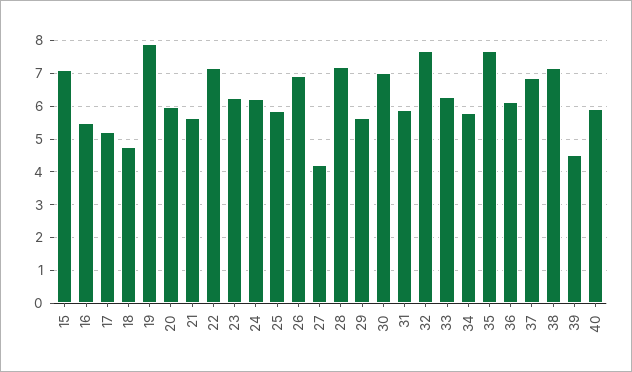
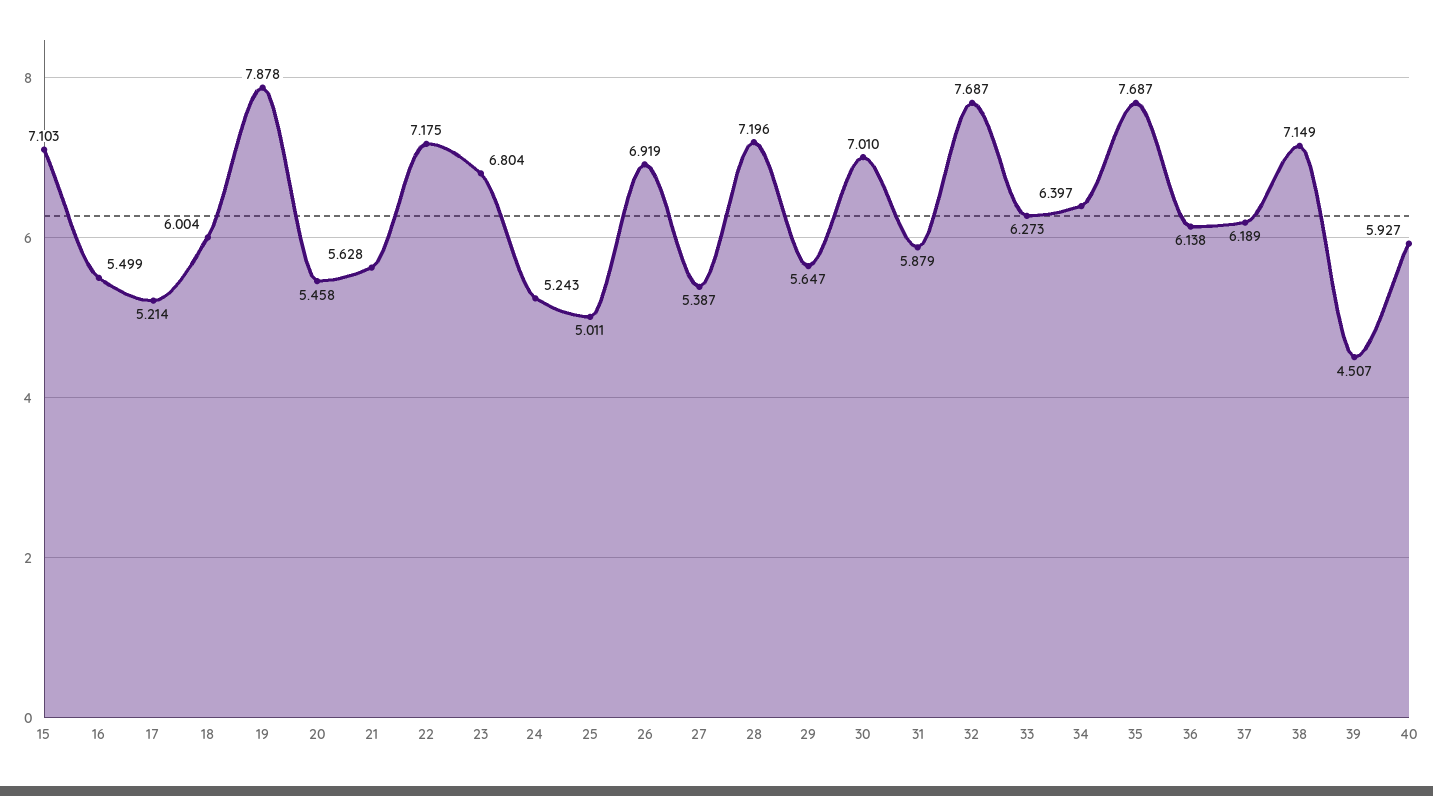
  {
    "15": 7.103,
    "16": 5.499,
    "17": 5.214,
-   "18": 4.8,
+   "18": 6.004,
    "19": 7.878,
-   "20": 6,
+   "20": 5.458,
    "21": 5.628,
    "22": 7.175,
-   "23": 6.2,
+   "23": 6.804,
-   "24": 6.2,
+   "24": 5.243,
-   "25": 5.8,
+   "25": 5.011,
    "26": 6.919,
-   "27": 4.2,
+   "27": 5.387,
    "28": 7.196,
    "29": 5.647,
    "30": 7.01,
    "31": 5.879,
    "32": 7.687,
    "33": 6.273,
-   "34": 5.8,
+   "34": 6.397,
    "35": 7.687,
    "36": 6.138,
-   "37": 6.8,
+   "37": 6.189,
    "38": 7.149,
    "39": 4.507,
    "40": 5.927
  }

